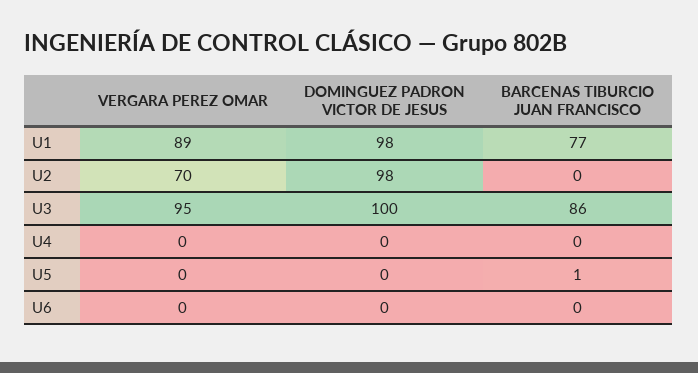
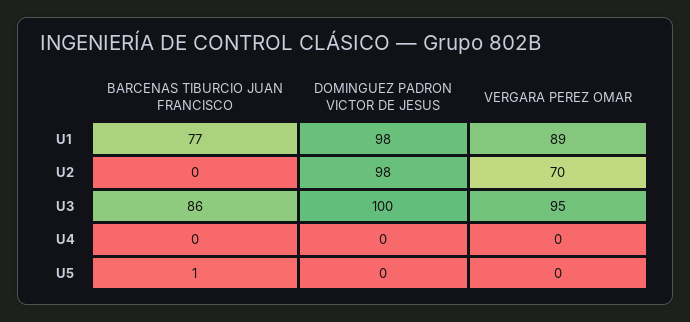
  {
    "VERGARA PEREZ OMAR": {
      "U1": 89,
      "U2": 70,
      "U3": 95,
      "U4": 0,
-     "U5": 0,
+     "U5": 0
-     "U6": 0
    },
    "DOMINGUEZ PADRON VICTOR DE JESUS": {
      "U1": 98,
      "U2": 98,
      "U3": 100,
      "U4": 0,
-     "U5": 0,
+     "U5": 0
-     "U6": 0
    },
    "BARCENAS TIBURCIO JUAN FRANCISCO": {
      "U1": 77,
      "U2": 0,
      "U3": 86,
      "U4": 0,
-     "U5": 1,
+     "U5": 1
-     "U6": 0
    }
  }

